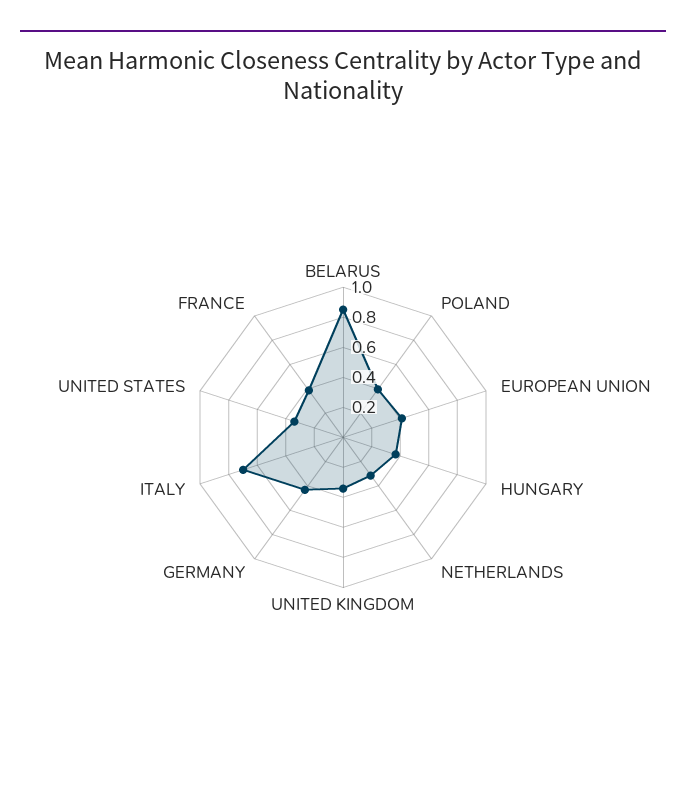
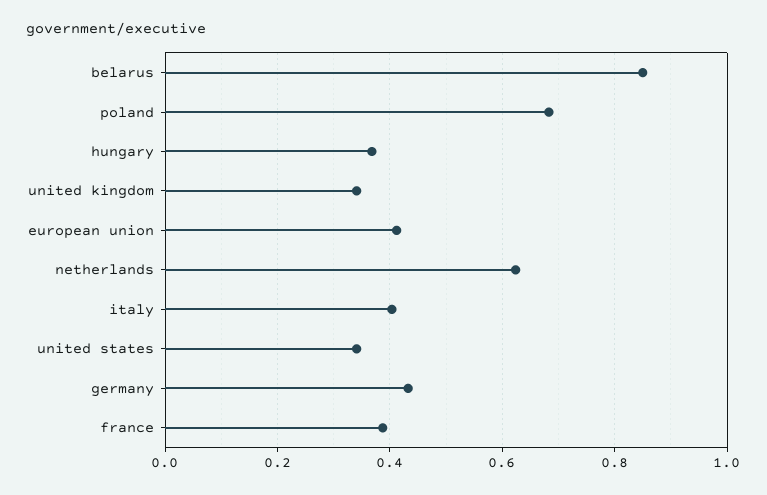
  {
    "BELARUS": 0.86,
-   "POLAND": 0.4,
+   "POLAND": 0.68,
    "EUROPEAN UNION": 0.42,
    "HUNGARY": 0.36,
-   "NETHERLANDS": 0.3,
+   "NETHERLANDS": 0.62,
    "UNITED KINGDOM": 0.34,
    "GERMANY": 0.44,
-   "ITALY": 0.7,
+   "ITALY": 0.4,
    "UNITED STATES": 0.34,
    "FRANCE": 0.38
  }

